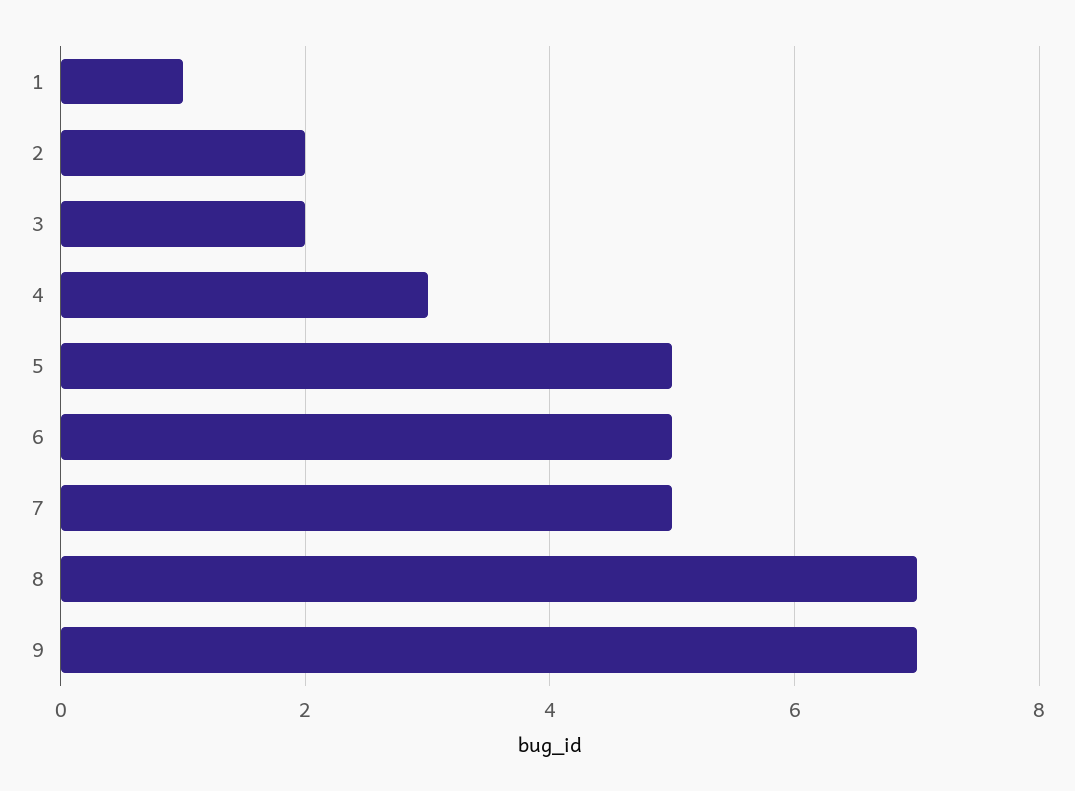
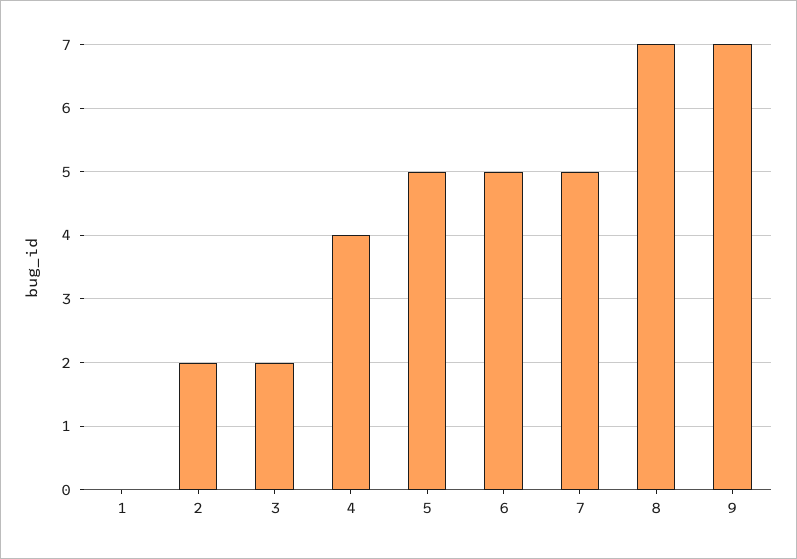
  {
-   "1": 1,
+   "1": 0,
    "2": 2,
    "3": 2,
-   "4": 3,
+   "4": 4,
    "5": 5,
    "6": 5,
    "7": 5,
    "8": 7,
    "9": 7
  }

